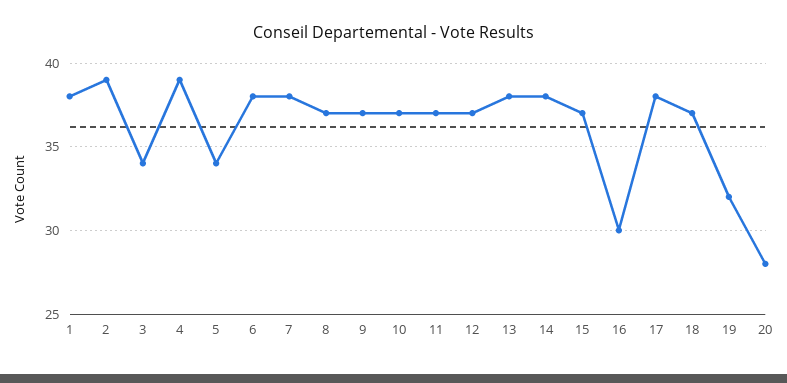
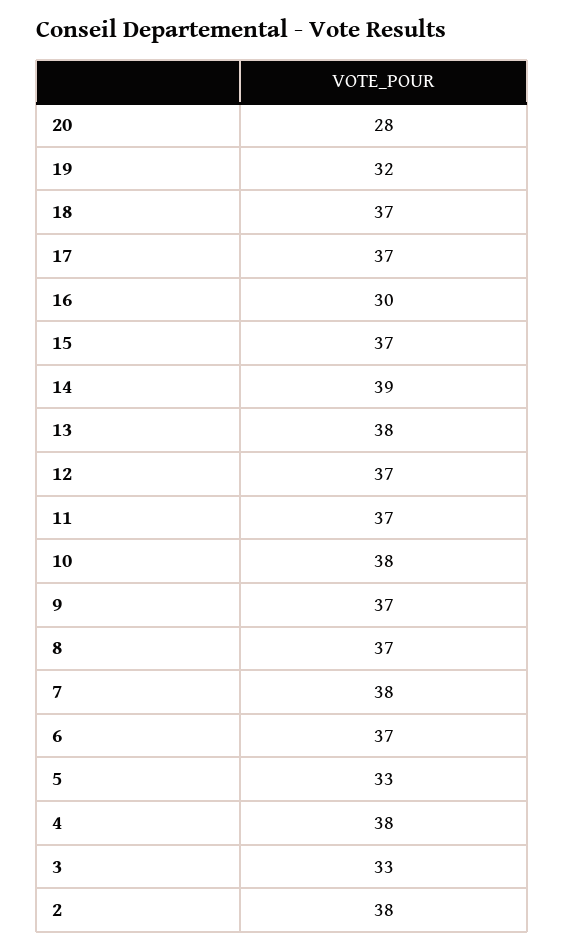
  {
-   "1": 38,
-   "2": 39,
+   "2": 38,
-   "3": 34,
+   "3": 33,
-   "4": 39,
+   "4": 38,
-   "5": 34,
+   "5": 33,
-   "6": 38,
+   "6": 37,
    "7": 38,
    "8": 37,
    "9": 37,
-   "10": 37,
+   "10": 38,
    "11": 37,
    "12": 37,
    "13": 38,
-   "14": 38,
+   "14": 39,
    "15": 37,
    "16": 30,
-   "17": 38,
+   "17": 37,
    "18": 37,
    "19": 32,
    "20": 28
  }

